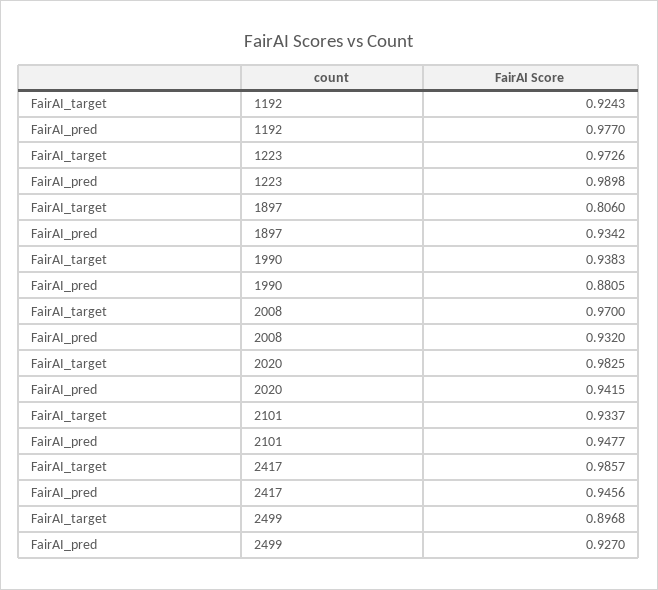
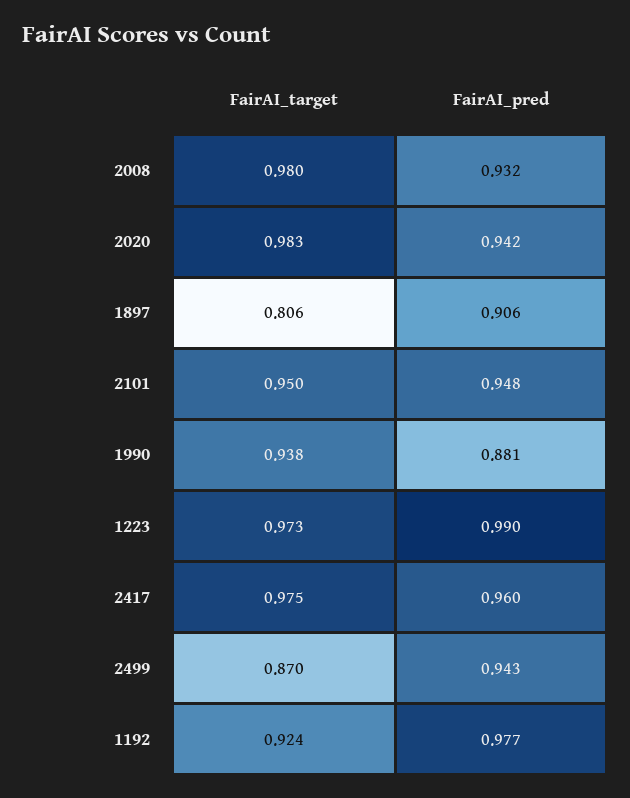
  {
    "FairAI_target": {
      "1192": 0.9243,
      "1223": 0.9726,
      "1897": 0.806,
      "1990": 0.9383,
-     "2008": 0.97,
+     "2008": 0.98,
      "2020": 0.9825,
-     "2101": 0.9337,
+     "2101": 0.95,
-     "2417": 0.9857,
+     "2417": 0.975,
-     "2499": 0.8968
+     "2499": 0.87
    },
    "FairAI_pred": {
      "1192": 0.977,
      "1223": 0.9898,
-     "1897": 0.9342,
+     "1897": 0.906,
      "1990": 0.8805,
      "2008": 0.932,
      "2020": 0.9415,
      "2101": 0.9477,
-     "2417": 0.9456,
+     "2417": 0.96,
-     "2499": 0.927
+     "2499": 0.943
    }
  }

